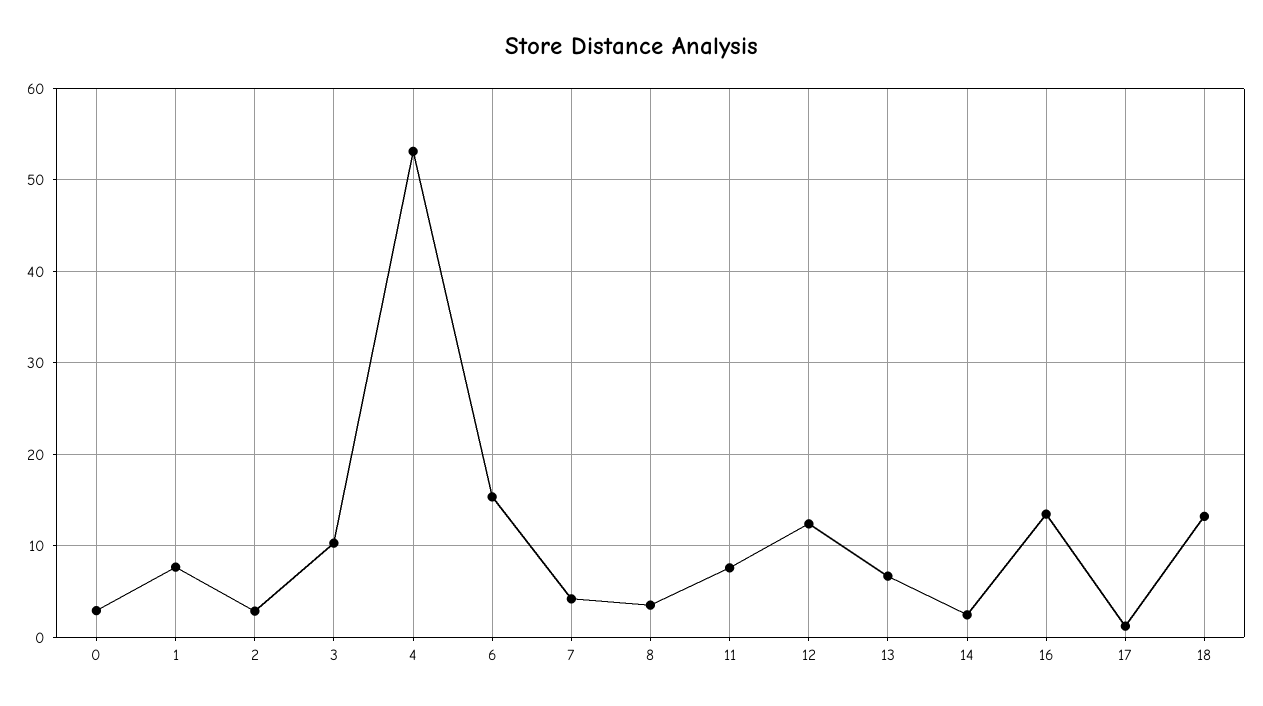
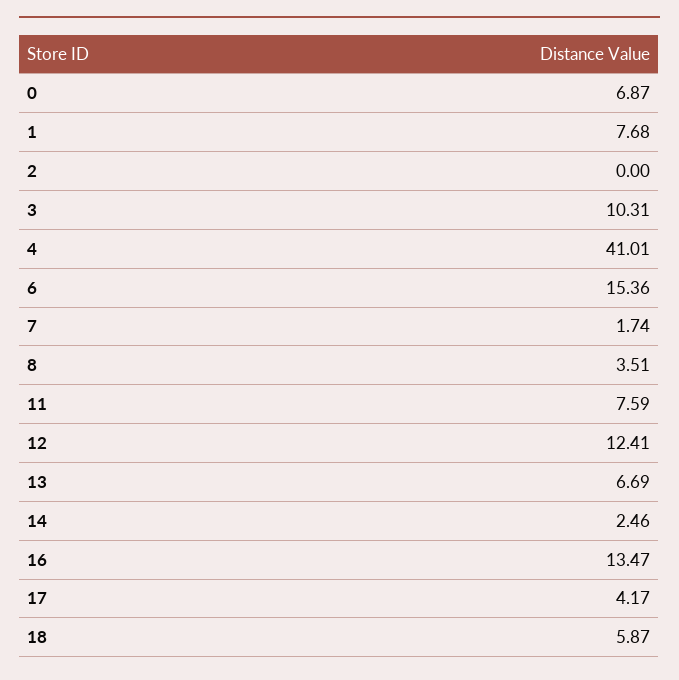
  {
-   "0": 3,
+   "0": 6.87,
    "1": 7.68,
-   "2": 3,
+   "2": 0,
    "3": 10.31,
-   "4": 53,
+   "4": 41.01,
    "6": 15.36,
-   "7": 4,
+   "7": 1.74,
    "8": 3.51,
    "11": 7.59,
    "12": 12.41,
    "13": 6.69,
    "14": 2.46,
    "16": 13.47,
-   "17": 1,
+   "17": 4.17,
-   "18": 13
+   "18": 5.87
  }

